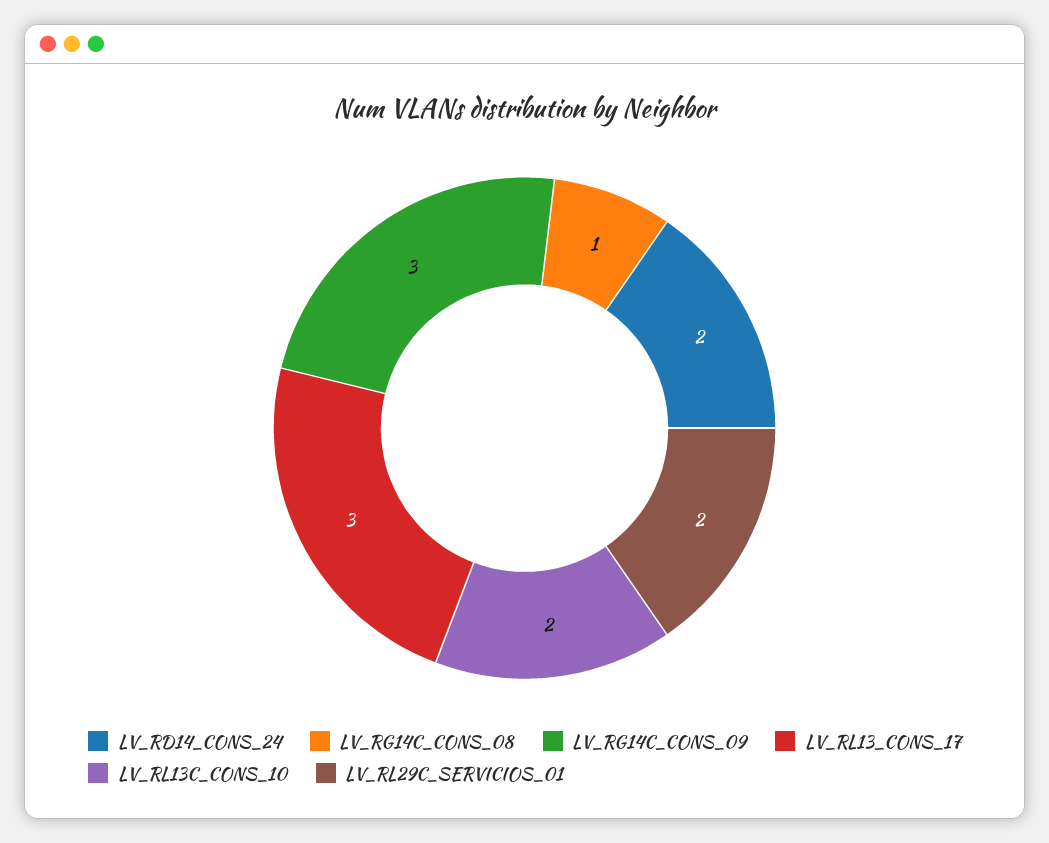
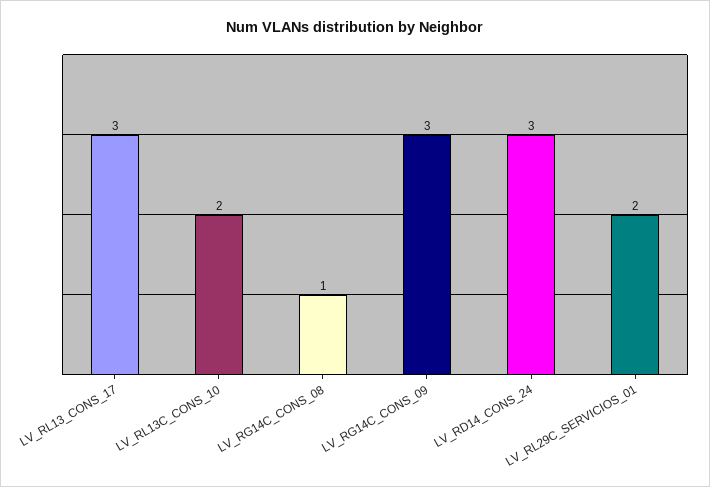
  {
-   "LV_RD14_CONS_24": 2,
+   "LV_RD14_CONS_24": 3,
    "LV_RG14C_CONS_08": 1,
    "LV_RG14C_CONS_09": 3,
    "LV_RL13_CONS_17": 3,
    "LV_RL13C_CONS_10": 2,
    "LV_RL29C_SERVICIOS_01": 2
  }

